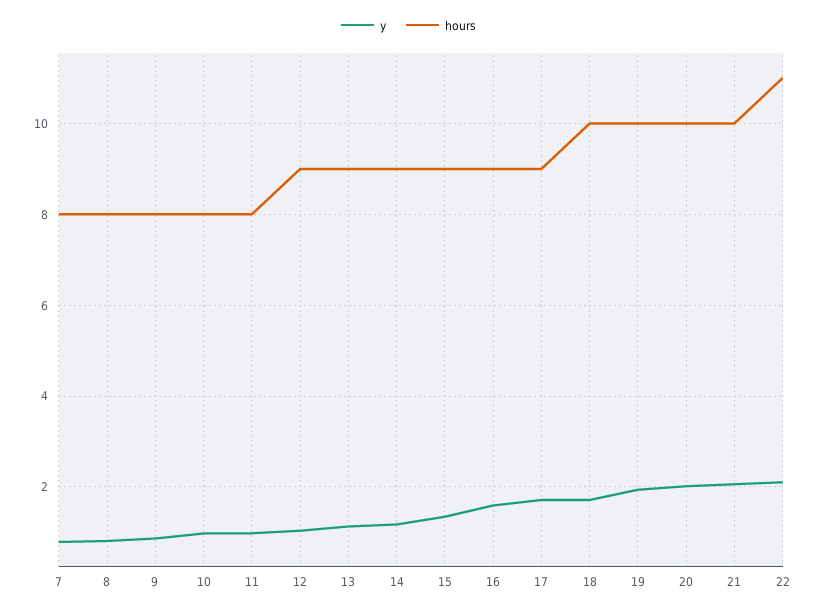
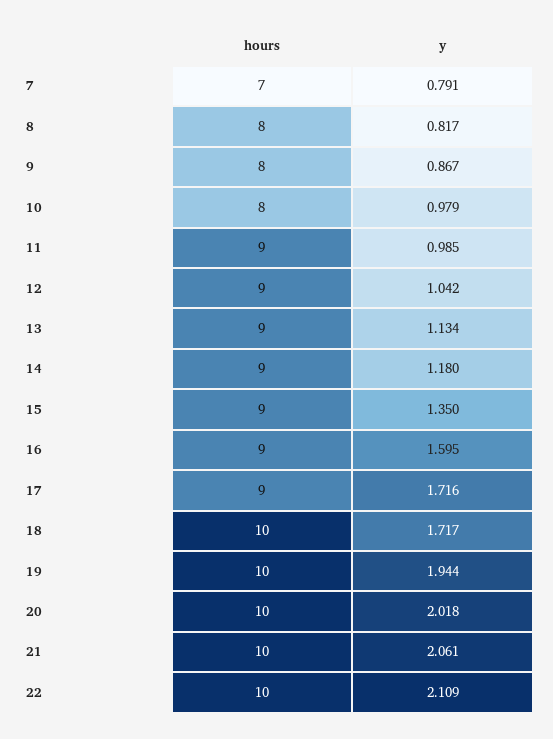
  {
    "y": {
      "7": 0.791,
      "8": 0.817,
      "9": 0.867,
      "10": 0.979,
      "11": 0.985,
      "12": 1.042,
      "13": 1.134,
      "14": 1.18,
      "15": 1.35,
      "16": 1.595,
      "17": 1.716,
      "18": 1.717,
      "19": 1.944,
      "20": 2.018,
      "21": 2.061,
      "22": 2.109
    },
    "hours": {
-     "7": 8,
+     "7": 7,
      "8": 8,
      "9": 8,
      "10": 8,
-     "11": 8,
+     "11": 9,
      "12": 9,
      "13": 9,
      "14": 9,
      "15": 9,
      "16": 9,
      "17": 9,
      "18": 10,
      "19": 10,
      "20": 10,
      "21": 10,
-     "22": 11
+     "22": 10
    }
  }

